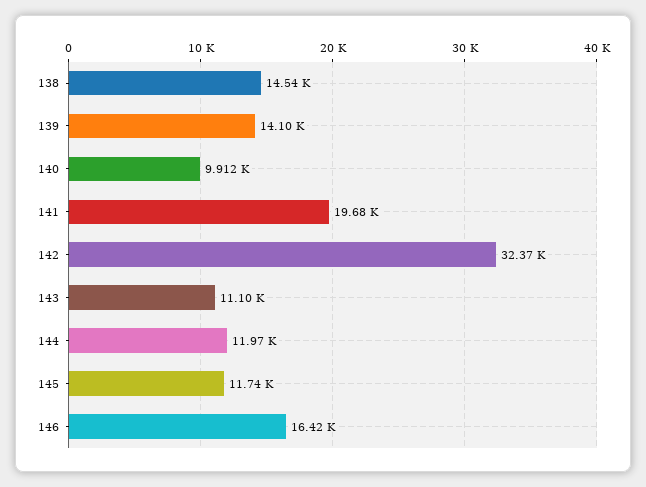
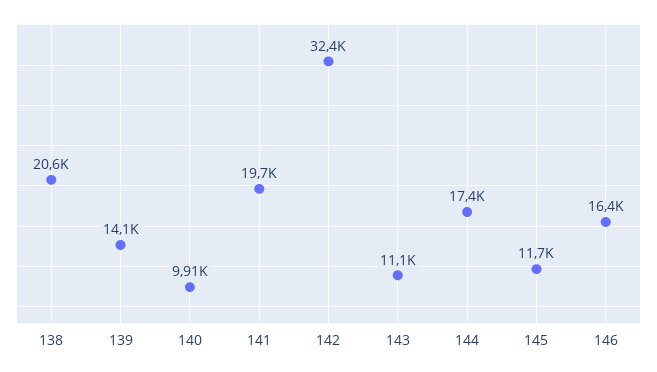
  {
-   "138": 14540,
+   "138": 20600,
    "139": 14100,
    "140": 9912,
    "141": 19680,
    "142": 32370,
    "143": 11100,
-   "144": 11970,
+   "144": 17400,
    "145": 11740,
    "146": 16420
  }

